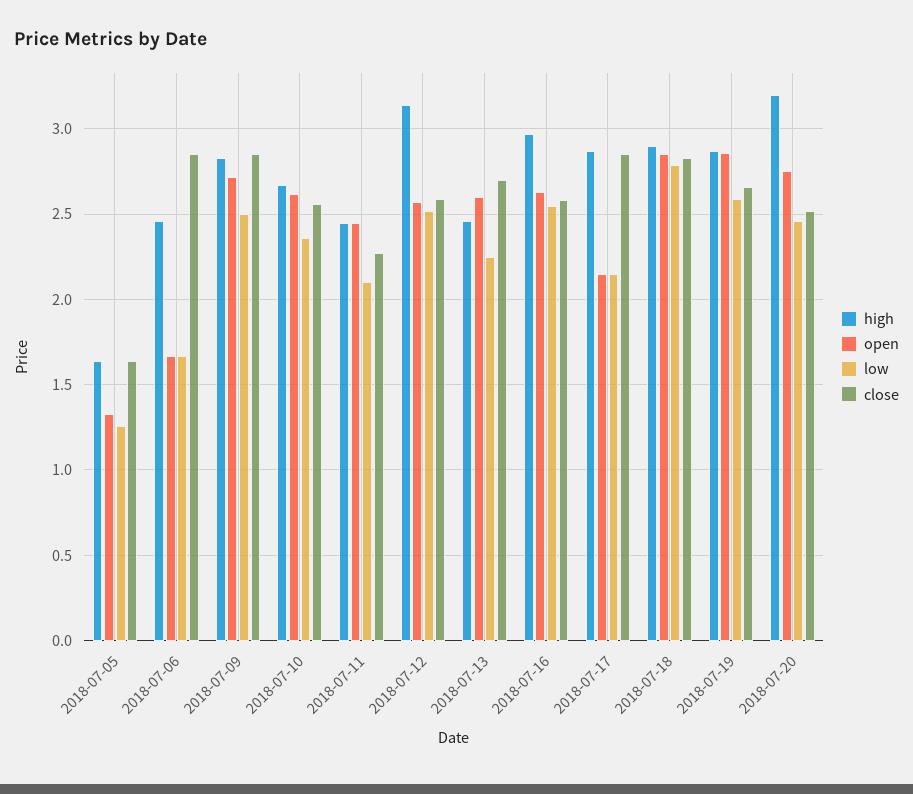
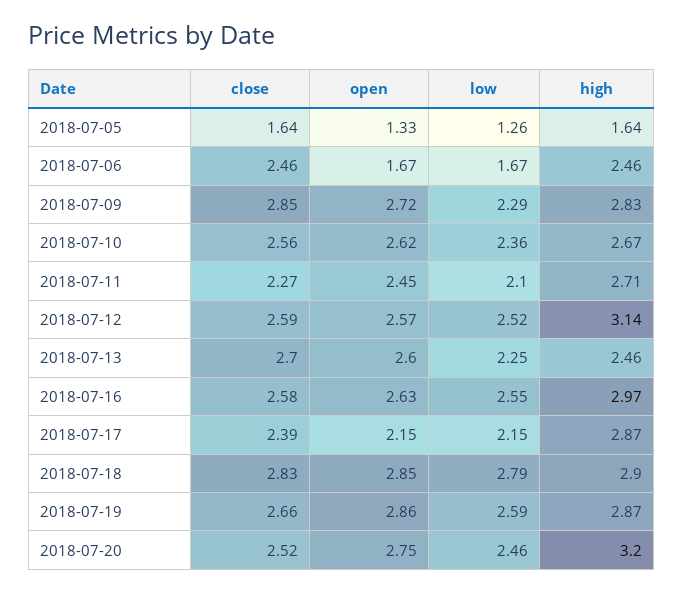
  {
    "high": {
      "2018-07-05": 1.64,
      "2018-07-06": 2.46,
      "2018-07-09": 2.83,
      "2018-07-10": 2.67,
-     "2018-07-11": 2.45,
+     "2018-07-11": 2.71,
      "2018-07-12": 3.14,
      "2018-07-13": 2.46,
      "2018-07-16": 2.97,
      "2018-07-17": 2.87,
      "2018-07-18": 2.9,
      "2018-07-19": 2.87,
      "2018-07-20": 3.2
    },
    "open": {
      "2018-07-05": 1.33,
      "2018-07-06": 1.67,
      "2018-07-09": 2.72,
      "2018-07-10": 2.62,
      "2018-07-11": 2.45,
      "2018-07-12": 2.57,
      "2018-07-13": 2.6,
      "2018-07-16": 2.63,
      "2018-07-17": 2.15,
      "2018-07-18": 2.85,
      "2018-07-19": 2.86,
      "2018-07-20": 2.75
    },
    "low": {
      "2018-07-05": 1.26,
      "2018-07-06": 1.67,
-     "2018-07-09": 2.5,
+     "2018-07-09": 2.29,
      "2018-07-10": 2.36,
      "2018-07-11": 2.1,
      "2018-07-12": 2.52,
      "2018-07-13": 2.25,
      "2018-07-16": 2.55,
      "2018-07-17": 2.15,
      "2018-07-18": 2.79,
      "2018-07-19": 2.59,
      "2018-07-20": 2.46
    },
    "close": {
      "2018-07-05": 1.64,
-     "2018-07-06": 2.85,
+     "2018-07-06": 2.46,
      "2018-07-09": 2.85,
      "2018-07-10": 2.56,
      "2018-07-11": 2.27,
      "2018-07-12": 2.59,
      "2018-07-13": 2.7,
      "2018-07-16": 2.58,
-     "2018-07-17": 2.85,
+     "2018-07-17": 2.39,
      "2018-07-18": 2.83,
      "2018-07-19": 2.66,
      "2018-07-20": 2.52
    }
  }

